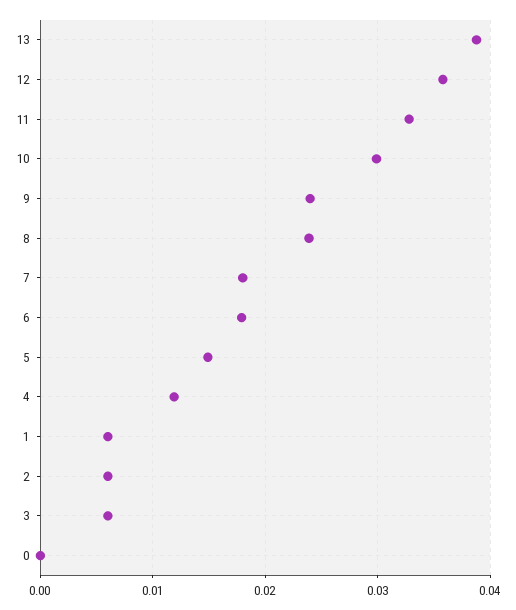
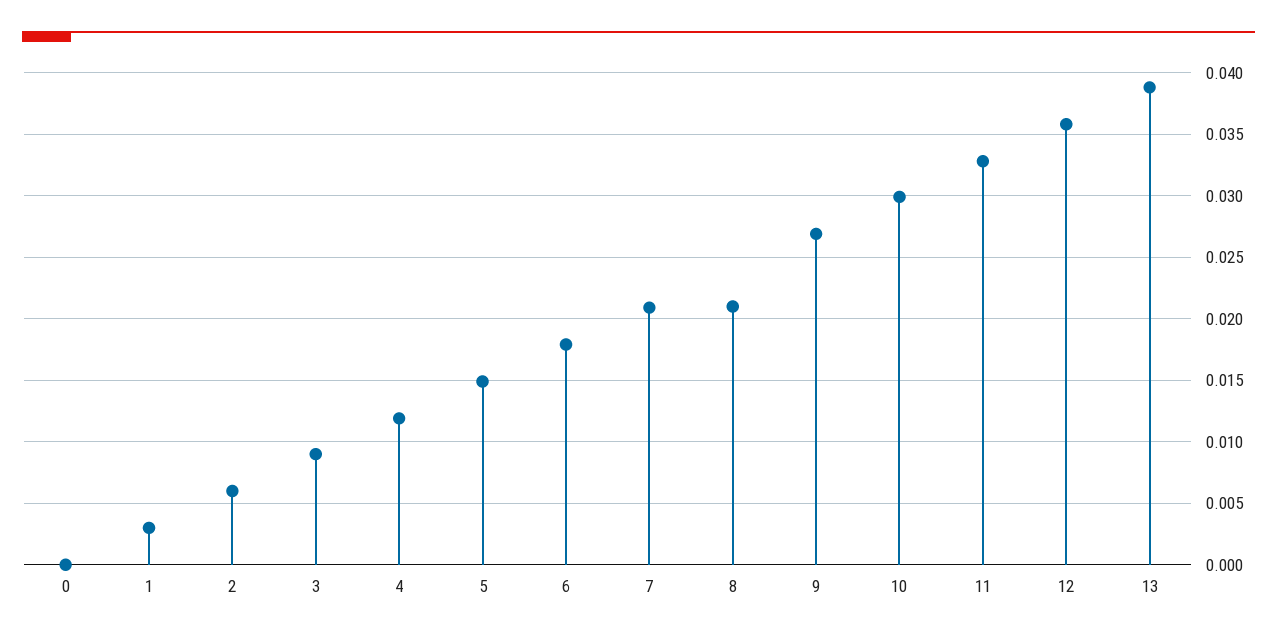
  {
    "13": 0.039,
    "12": 0.036,
    "11": 0.033,
    "10": 0.03,
-   "9": 0.024,
+   "9": 0.027,
-   "8": 0.024,
+   "8": 0.021,
-   "7": 0.018,
+   "7": 0.021,
    "6": 0.018,
    "5": 0.015,
    "4": 0.012,
-   "1": 0.006,
+   "1": 0.003,
    "2": 0.006,
-   "3": 0.006,
+   "3": 0.009,
    "0": 0
  }

